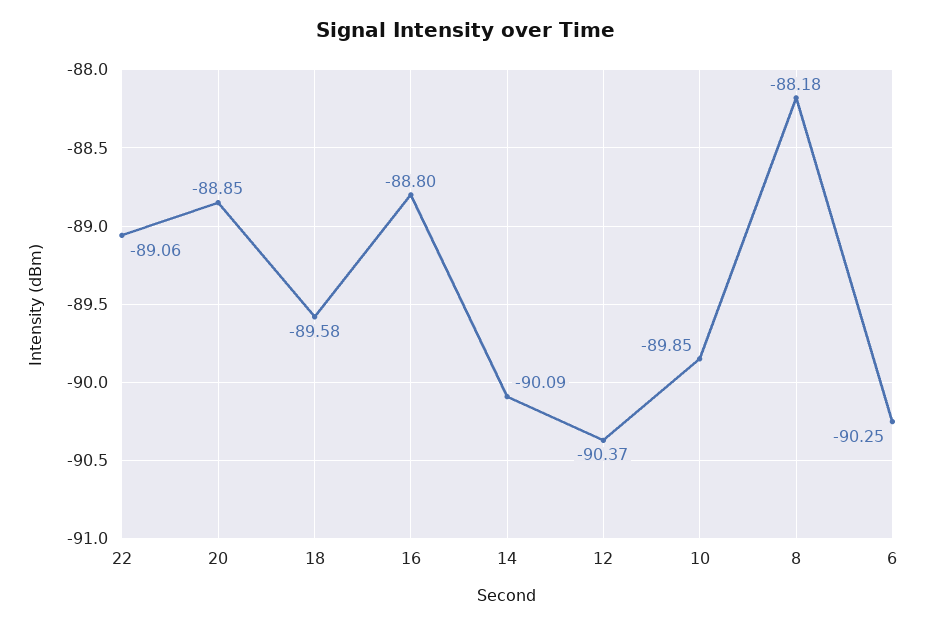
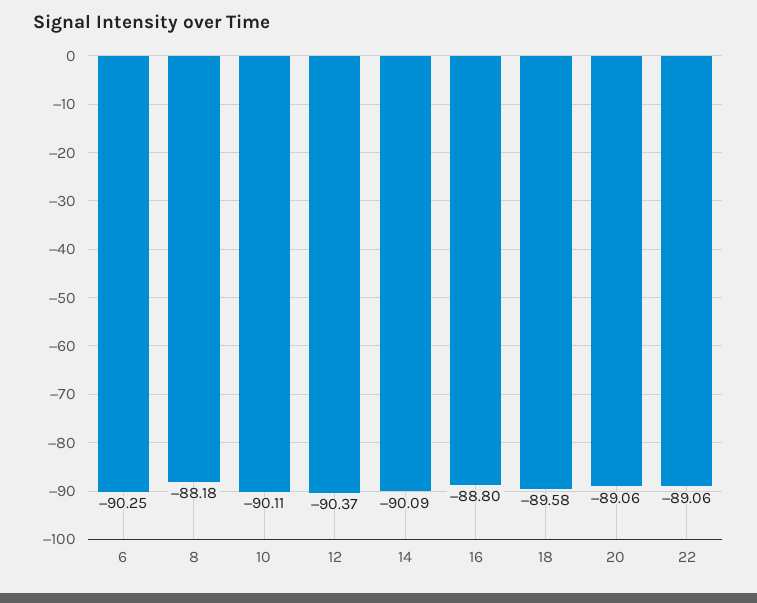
  {
    "22": -89.06,
-   "20": -88.85,
+   "20": -89.06,
    "18": -89.58,
    "16": -88.8,
    "14": -90.09,
    "12": -90.37,
-   "10": -89.85,
+   "10": -90.11,
    "8": -88.18,
    "6": -90.25
  }

